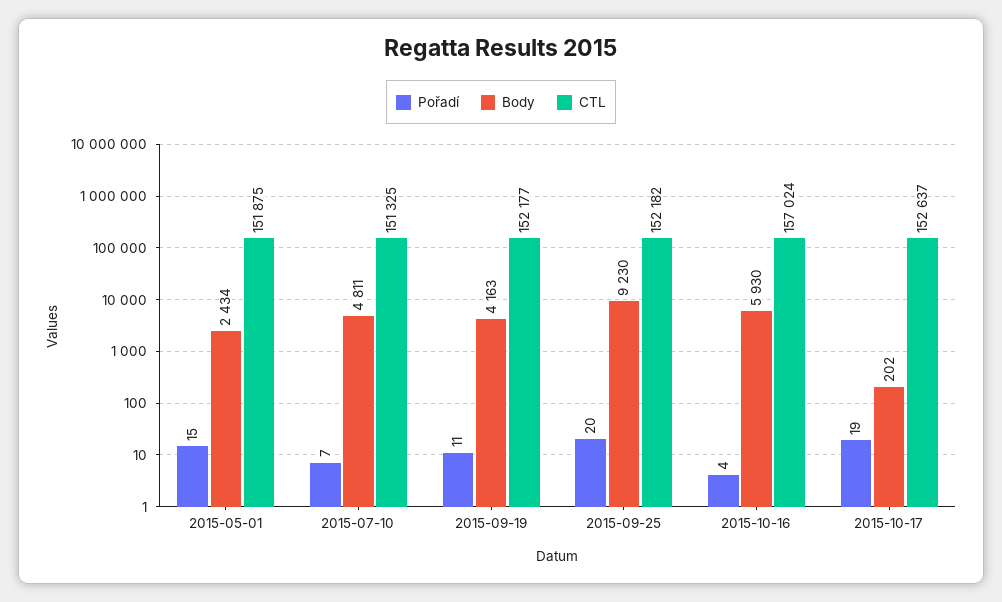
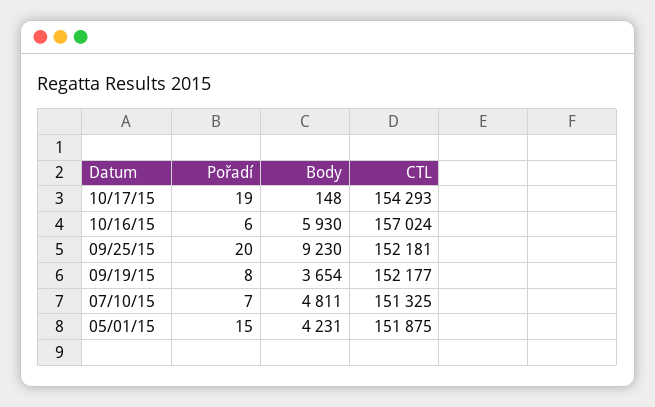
  {
    "Pořadí": {
      "2015-05-01": 15,
      "2015-07-10": 7,
-     "2015-09-19": 11,
+     "2015-09-19": 8,
      "2015-09-25": 20,
-     "2015-10-16": 4,
+     "2015-10-16": 6,
      "2015-10-17": 19
    },
    "Body": {
-     "2015-05-01": 2434,
+     "2015-05-01": 4231,
      "2015-07-10": 4811,
-     "2015-09-19": 4163,
+     "2015-09-19": 3654,
      "2015-09-25": 9230,
      "2015-10-16": 5930,
-     "2015-10-17": 202
+     "2015-10-17": 148
    },
    "CTL": {
      "2015-05-01": 151875,
      "2015-07-10": 151325,
      "2015-09-19": 152177,
-     "2015-09-25": 152182,
+     "2015-09-25": 152181,
      "2015-10-16": 157024,
-     "2015-10-17": 152637
+     "2015-10-17": 154293
    }
  }

